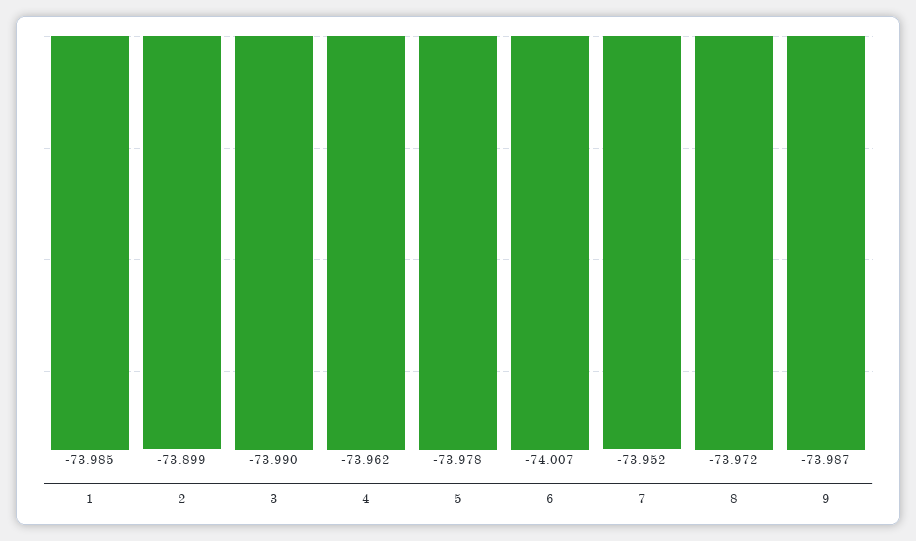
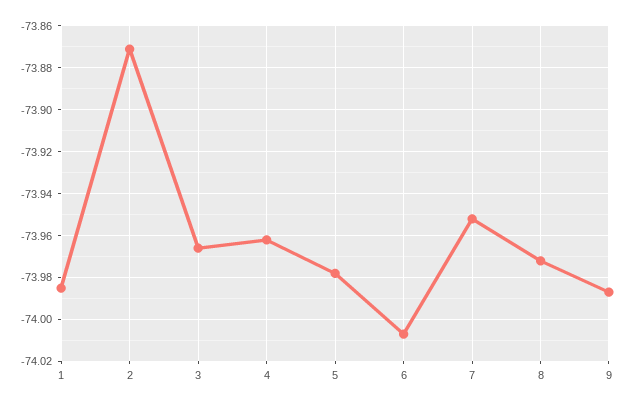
  {
    "1": -73.985,
-   "2": -73.899,
+   "2": -73.87,
-   "3": -73.99,
+   "3": -73.965,
    "4": -73.962,
    "5": -73.978,
    "6": -74.007,
    "7": -73.952,
    "8": -73.972,
    "9": -73.987
  }

